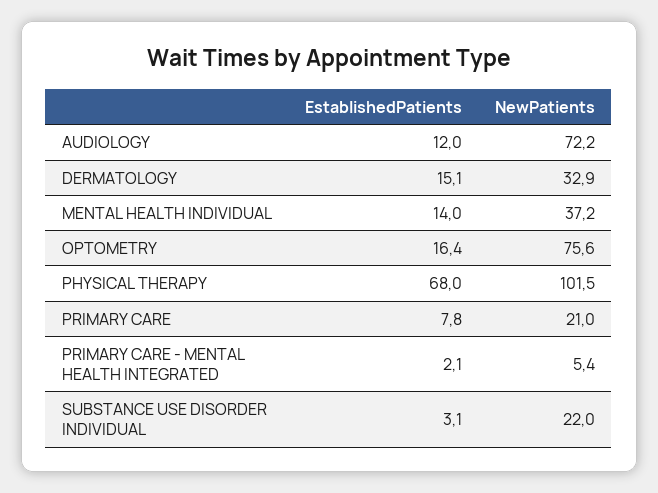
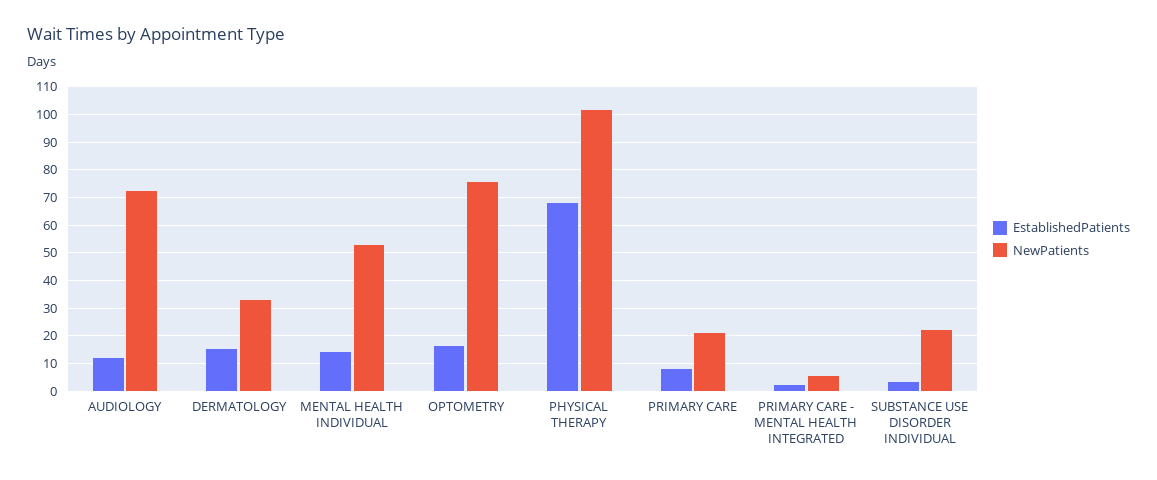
  {
    "EstablishedPatients": {
      "AUDIOLOGY": 12,
      "DERMATOLOGY": 15.1,
      "MENTAL HEALTH INDIVIDUAL": 14,
      "OPTOMETRY": 16.4,
      "PHYSICAL THERAPY": 68,
      "PRIMARY CARE": 7.8,
      "PRIMARY CARE - MENTAL HEALTH INTEGRATED": 2.1,
      "SUBSTANCE USE DISORDER INDIVIDUAL": 3.1
    },
    "NewPatients": {
      "AUDIOLOGY": 72.2,
      "DERMATOLOGY": 32.9,
-     "MENTAL HEALTH INDIVIDUAL": 37.2,
+     "MENTAL HEALTH INDIVIDUAL": 52.5,
      "OPTOMETRY": 75.6,
      "PHYSICAL THERAPY": 101.5,
      "PRIMARY CARE": 21,
      "PRIMARY CARE - MENTAL HEALTH INTEGRATED": 5.4,
      "SUBSTANCE USE DISORDER INDIVIDUAL": 22
    }
  }

